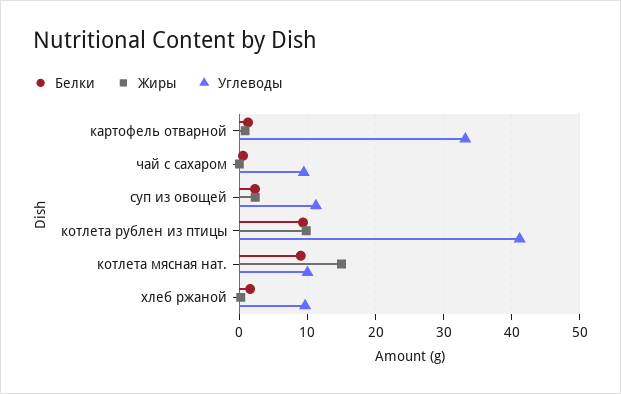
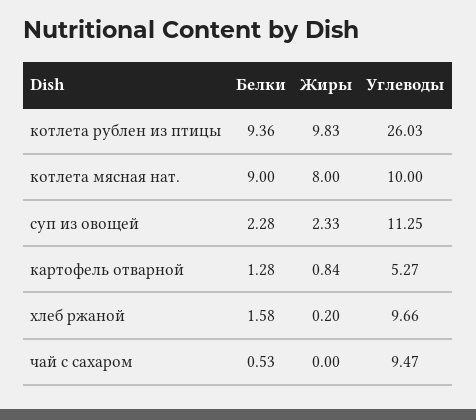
  {
    "Белки": {
      "картофель отварной": 1.28,
      "чай с сахаром": 0.53,
      "суп из овощей": 2.28,
      "котлета рублен из птицы": 9.36,
      "котлета мясная нат.": 9,
      "хлеб ржаной": 1.58
    },
    "Жиры": {
      "картофель отварной": 0.84,
      "чай с сахаром": 0,
      "суп из овощей": 2.33,
      "котлета рублен из птицы": 9.83,
-     "котлета мясная нат.": 15,
+     "котлета мясная нат.": 8,
      "хлеб ржаной": 0.2
    },
    "Углеводы": {
-     "картофель отварной": 33,
+     "картофель отварной": 5.27,
      "чай с сахаром": 9.47,
      "суп из овощей": 11.25,
-     "котлета рублен из птицы": 41,
+     "котлета рублен из птицы": 26.03,
      "котлета мясная нат.": 10,
      "хлеб ржаной": 9.66
    }
  }

